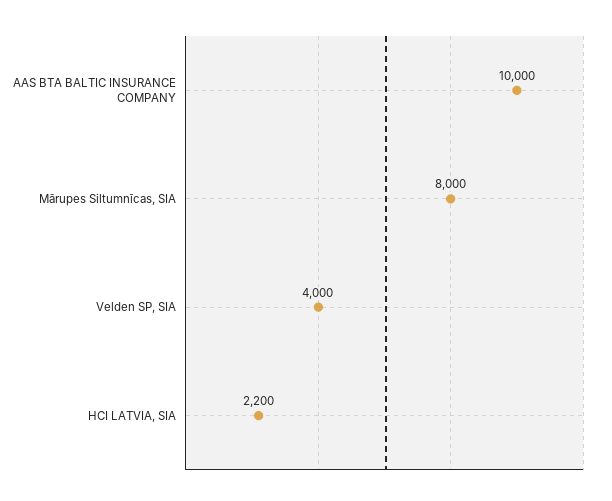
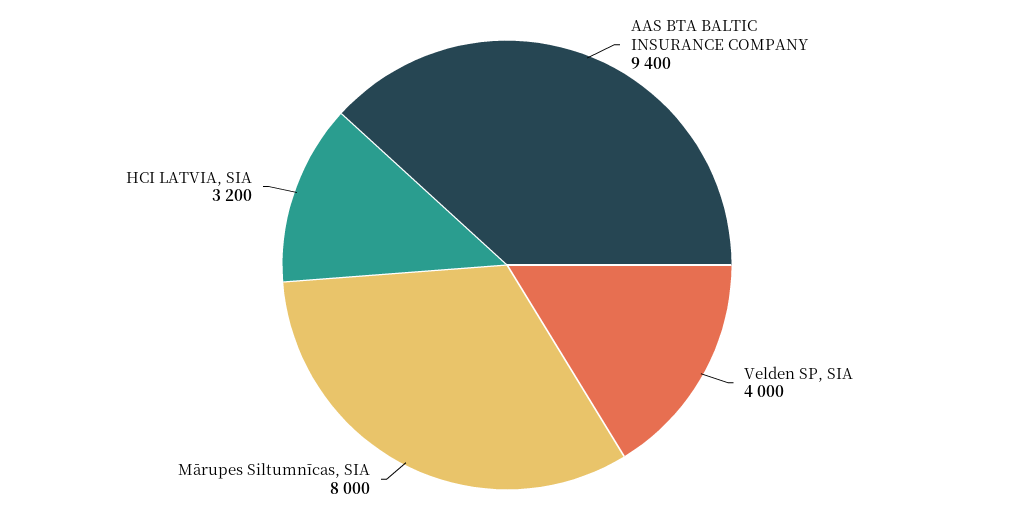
  {
-   "AAS BTA BALTIC INSURANCE COMPANY": 10000,
+   "AAS BTA BALTIC INSURANCE COMPANY": 9400,
    "Mārupes Siltumnīcas, SIA": 8000,
    "Velden SP, SIA": 4000,
-   "HCI LATVIA, SIA": 2200
+   "HCI LATVIA, SIA": 3200
  }

